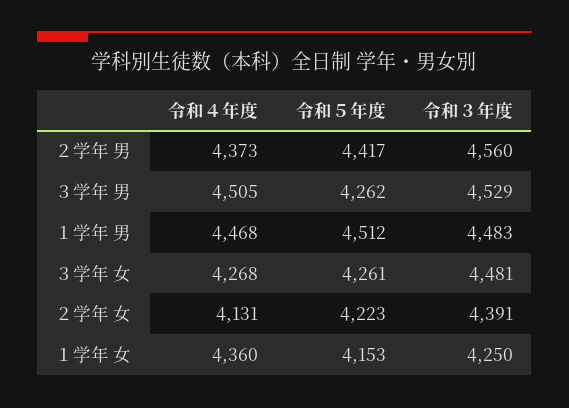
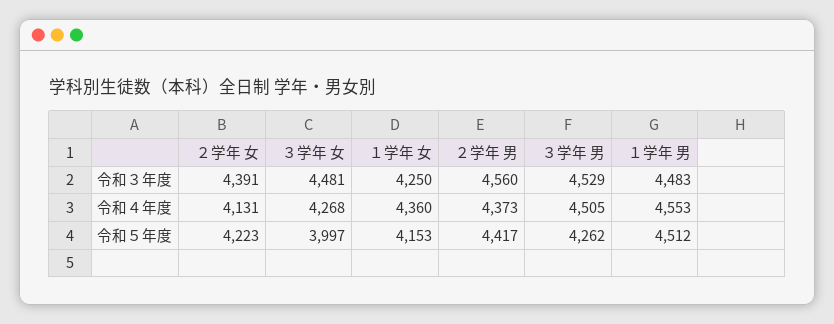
  {
    "令和４年度": {
      "２学年 男": 4373,
      "３学年 男": 4505,
-     "１学年 男": 4468,
+     "１学年 男": 4553,
      "３学年 女": 4268,
      "２学年 女": 4131,
      "１学年 女": 4360
    },
    "令和５年度": {
      "２学年 男": 4417,
      "３学年 男": 4262,
      "１学年 男": 4512,
-     "３学年 女": 4261,
+     "３学年 女": 3997,
      "２学年 女": 4223,
      "１学年 女": 4153
    },
    "令和３年度": {
      "２学年 男": 4560,
      "３学年 男": 4529,
      "１学年 男": 4483,
      "３学年 女": 4481,
      "２学年 女": 4391,
      "１学年 女": 4250
    }
  }

